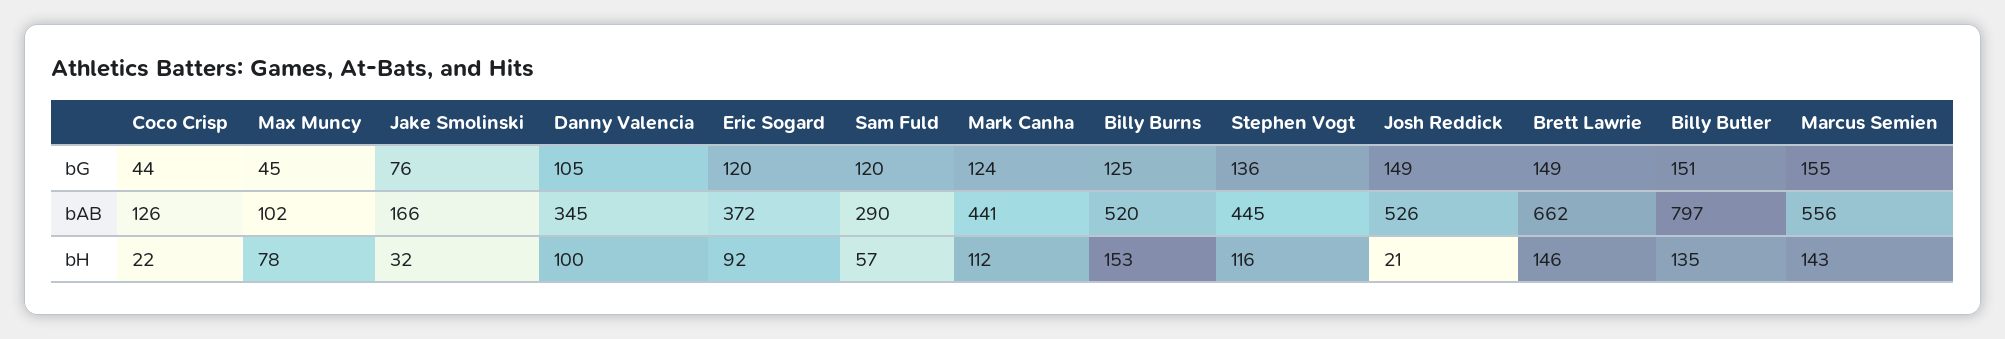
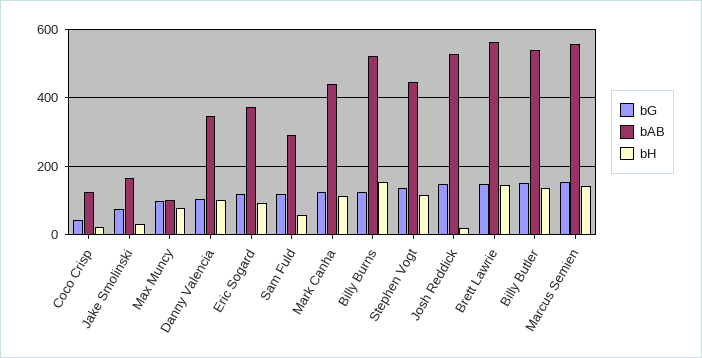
  {
    "bG": {
      "Coco Crisp": 44,
-     "Max Muncy": 45,
+     "Max Muncy": 100,
      "Jake Smolinski": 76,
      "Danny Valencia": 105,
      "Eric Sogard": 120,
      "Sam Fuld": 120,
      "Mark Canha": 124,
      "Billy Burns": 125,
      "Stephen Vogt": 136,
      "Josh Reddick": 149,
      "Brett Lawrie": 149,
      "Billy Butler": 151,
      "Marcus Semien": 155
    },
    "bAB": {
      "Coco Crisp": 126,
      "Max Muncy": 102,
      "Jake Smolinski": 166,
      "Danny Valencia": 345,
      "Eric Sogard": 372,
      "Sam Fuld": 290,
      "Mark Canha": 441,
      "Billy Burns": 520,
      "Stephen Vogt": 445,
      "Josh Reddick": 526,
-     "Brett Lawrie": 662,
+     "Brett Lawrie": 560,
-     "Billy Butler": 797,
+     "Billy Butler": 540,
      "Marcus Semien": 556
    },
    "bH": {
      "Coco Crisp": 22,
      "Max Muncy": 78,
      "Jake Smolinski": 32,
      "Danny Valencia": 100,
      "Eric Sogard": 92,
      "Sam Fuld": 57,
      "Mark Canha": 112,
      "Billy Burns": 153,
      "Stephen Vogt": 116,
      "Josh Reddick": 21,
      "Brett Lawrie": 146,
      "Billy Butler": 135,
      "Marcus Semien": 143
    }
  }

